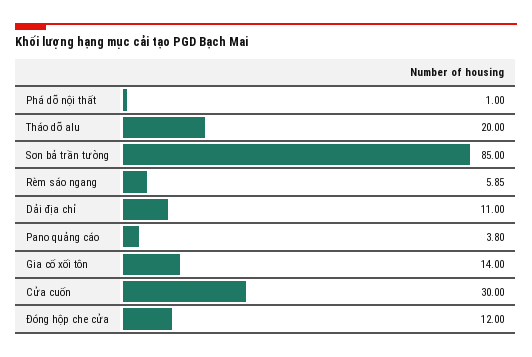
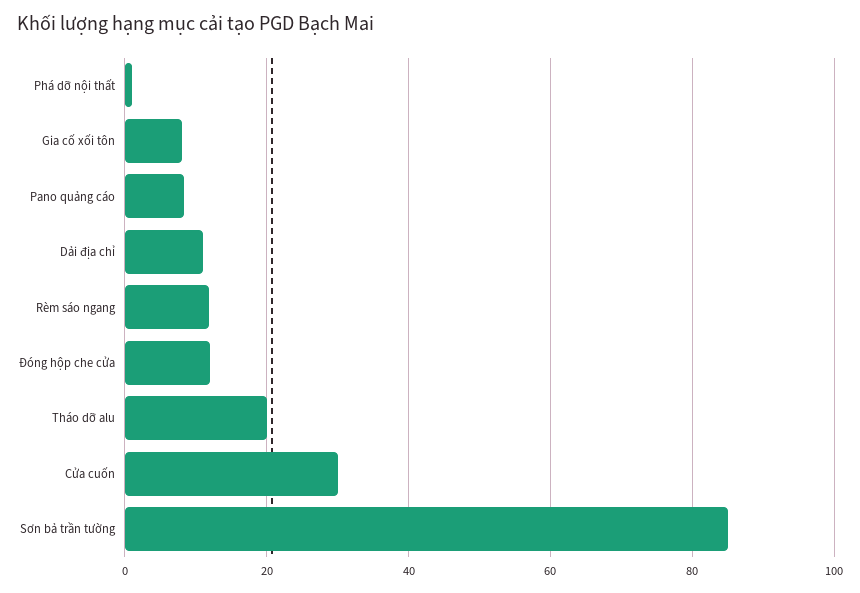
  {
    "Phá dỡ nội thất": 1,
    "Tháo dỡ alu": 20,
    "Sơn bả trần tường": 85,
-   "Rèm sáo ngang": 5.85,
+   "Rèm sáo ngang": 12,
    "Dải địa chỉ": 11,
-   "Pano quảng cáo": 3.8,
+   "Pano quảng cáo": 8,
-   "Gia cố xối tôn": 14,
+   "Gia cố xối tôn": 8,
    "Cửa cuốn": 30,
    "Đóng hộp che cửa": 12
  }

